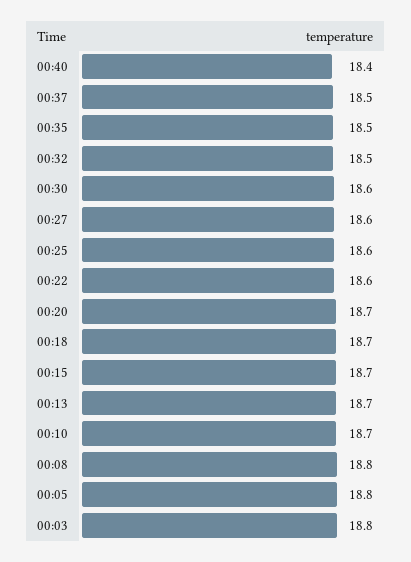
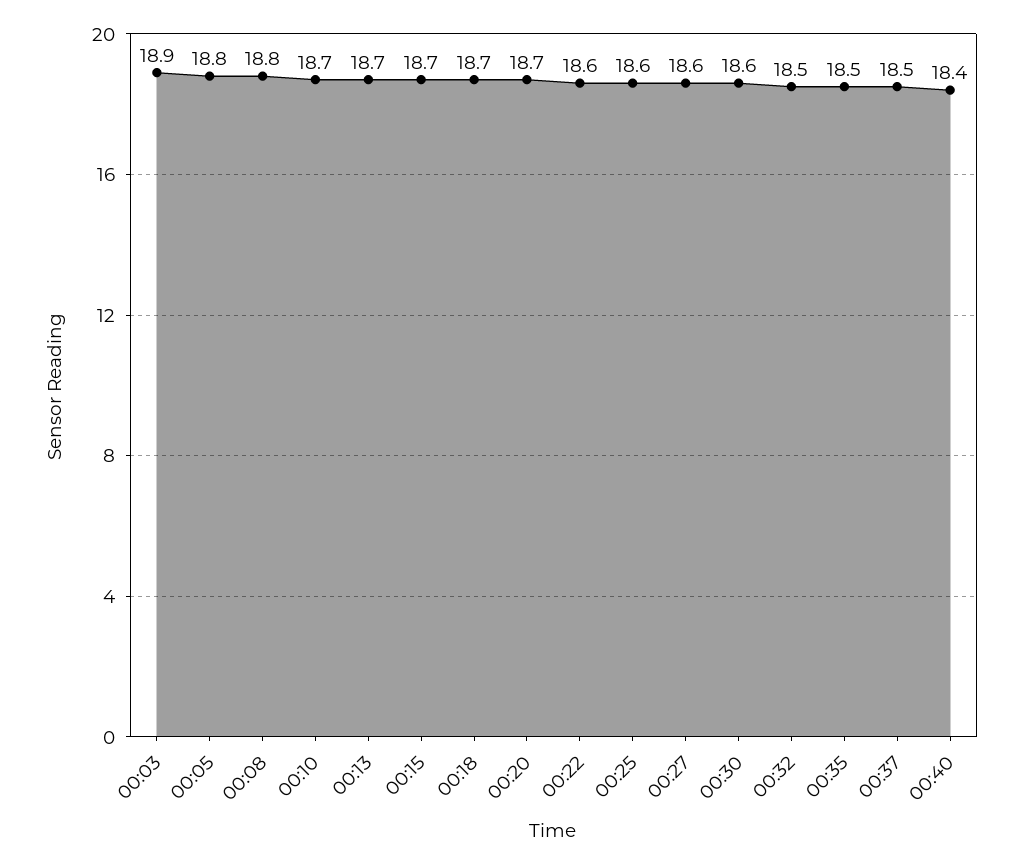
  {
    "00:40": 18.4,
    "00:37": 18.5,
    "00:35": 18.5,
    "00:32": 18.5,
    "00:30": 18.6,
    "00:27": 18.6,
    "00:25": 18.6,
    "00:22": 18.6,
    "00:20": 18.7,
    "00:18": 18.7,
    "00:15": 18.7,
    "00:13": 18.7,
    "00:10": 18.7,
    "00:08": 18.8,
    "00:05": 18.8,
-   "00:03": 18.8
+   "00:03": 18.9
  }

